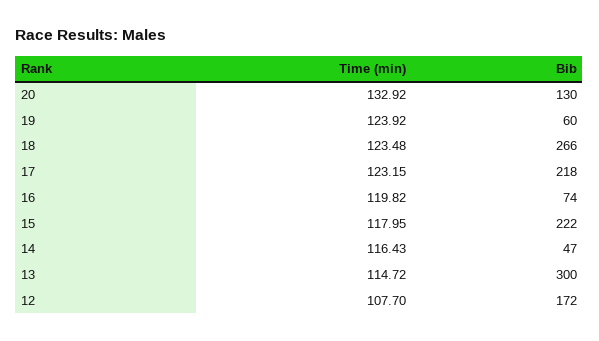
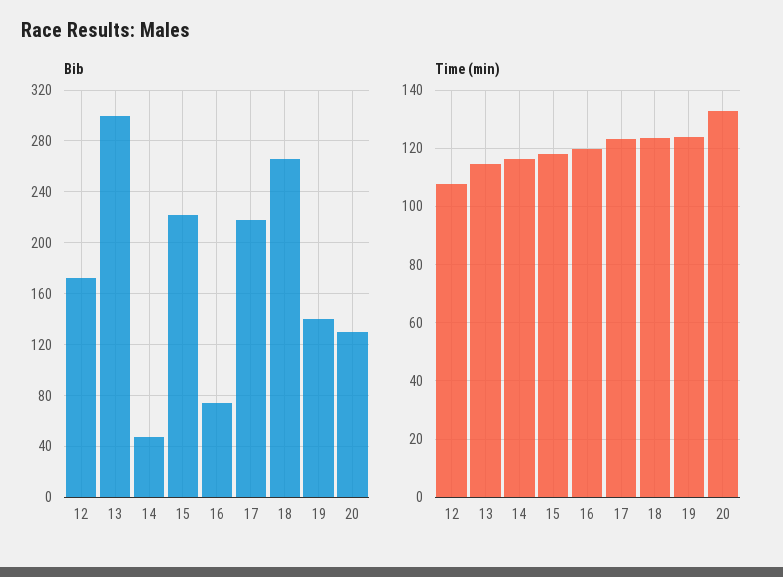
  {
    "Time (min)": {
      "20": 132.92,
      "19": 123.92,
      "18": 123.48,
      "17": 123.15,
      "16": 119.82,
      "15": 117.95,
      "14": 116.43,
      "13": 114.72,
      "12": 107.7
    },
    "Bib": {
      "20": 130,
-     "19": 60,
+     "19": 140,
      "18": 266,
      "17": 218,
      "16": 74,
      "15": 222,
      "14": 47,
      "13": 300,
      "12": 172
    }
  }

